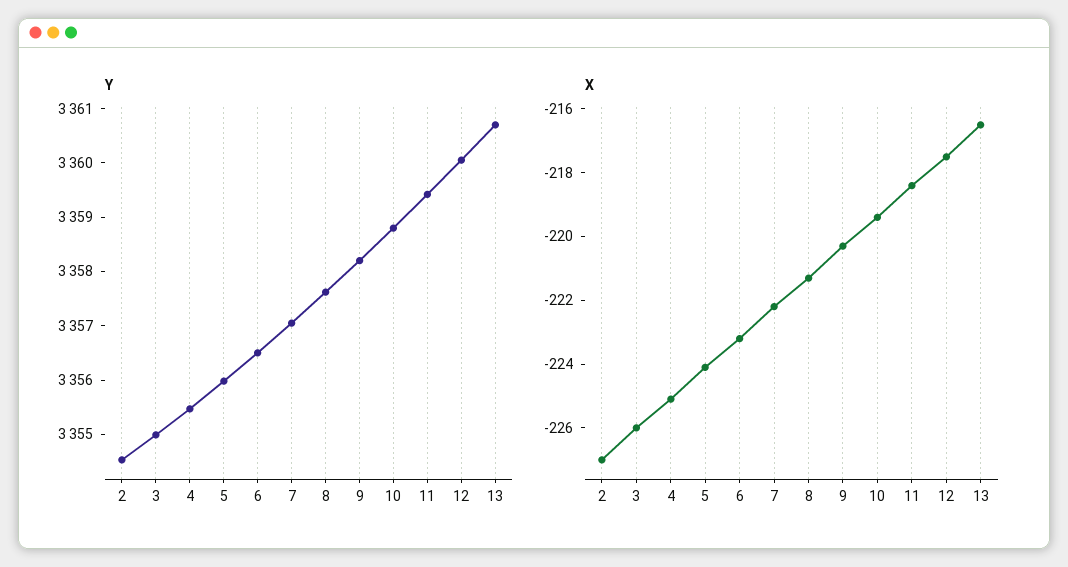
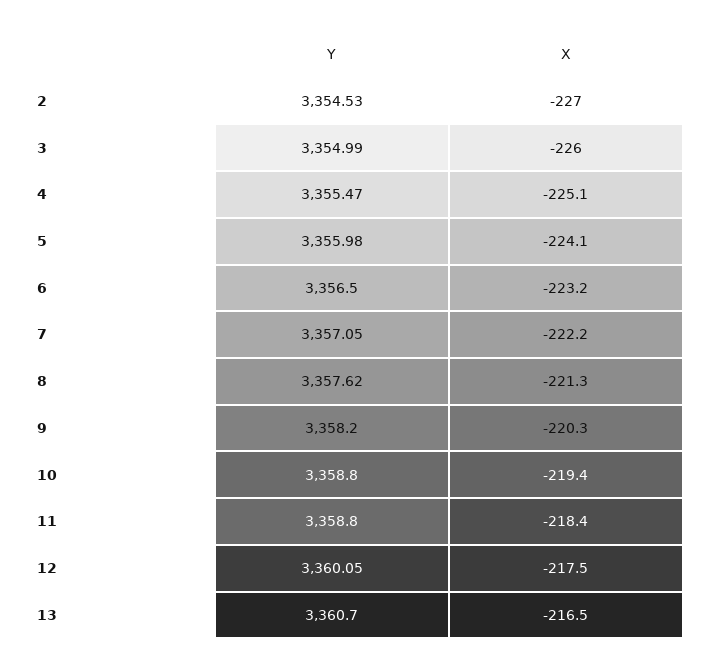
  {
    "Y": {
      "2": 3354.53,
      "3": 3354.99,
      "4": 3355.47,
      "5": 3355.98,
      "6": 3356.5,
      "7": 3357.05,
      "8": 3357.62,
      "9": 3358.2,
      "10": 3358.8,
-     "11": 3359.4,
+     "11": 3358.8,
      "12": 3360.05,
      "13": 3360.7
    },
    "X": {
      "2": -227,
      "3": -226,
      "4": -225.1,
      "5": -224.1,
      "6": -223.2,
      "7": -222.2,
      "8": -221.3,
      "9": -220.3,
      "10": -219.4,
      "11": -218.4,
      "12": -217.5,
      "13": -216.5
    }
  }

